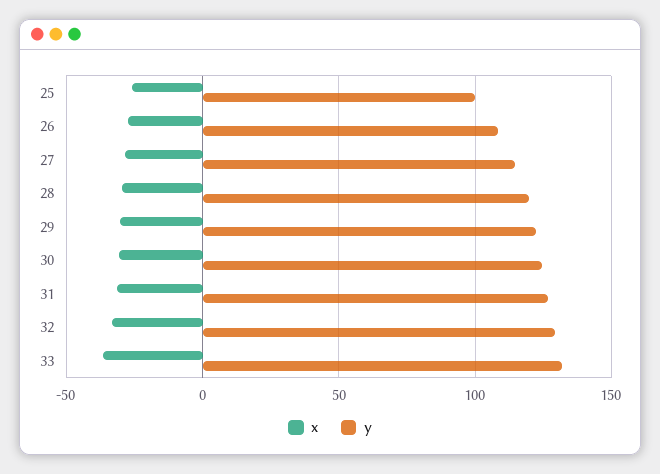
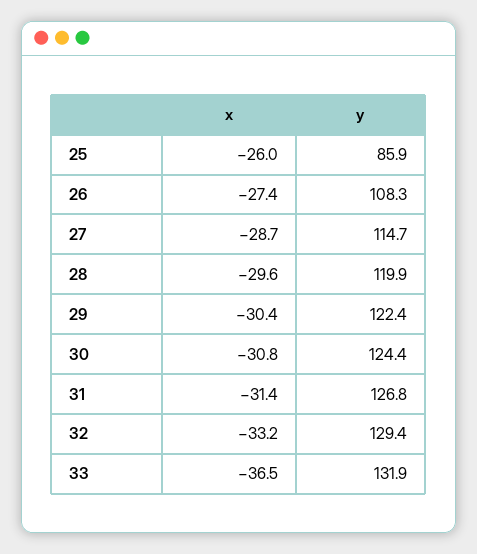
  {
    "x": {
      "25": -26,
      "26": -27.4,
      "27": -28.7,
      "28": -29.6,
      "29": -30.4,
      "30": -30.8,
      "31": -31.4,
      "32": -33.2,
      "33": -36.5
    },
    "y": {
-     "25": 100,
+     "25": 85.9,
      "26": 108.3,
      "27": 114.7,
      "28": 119.9,
      "29": 122.4,
      "30": 124.4,
      "31": 126.8,
      "32": 129.4,
      "33": 131.9
    }
  }

